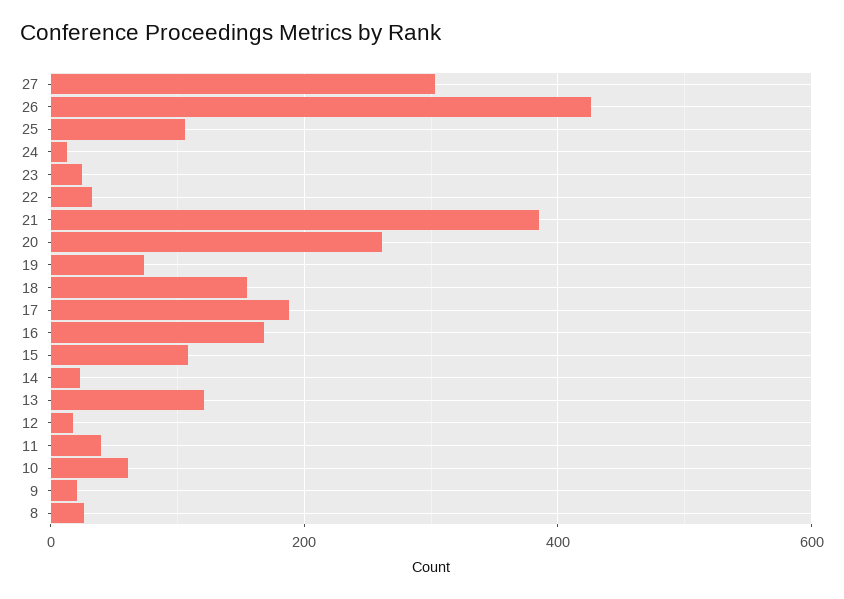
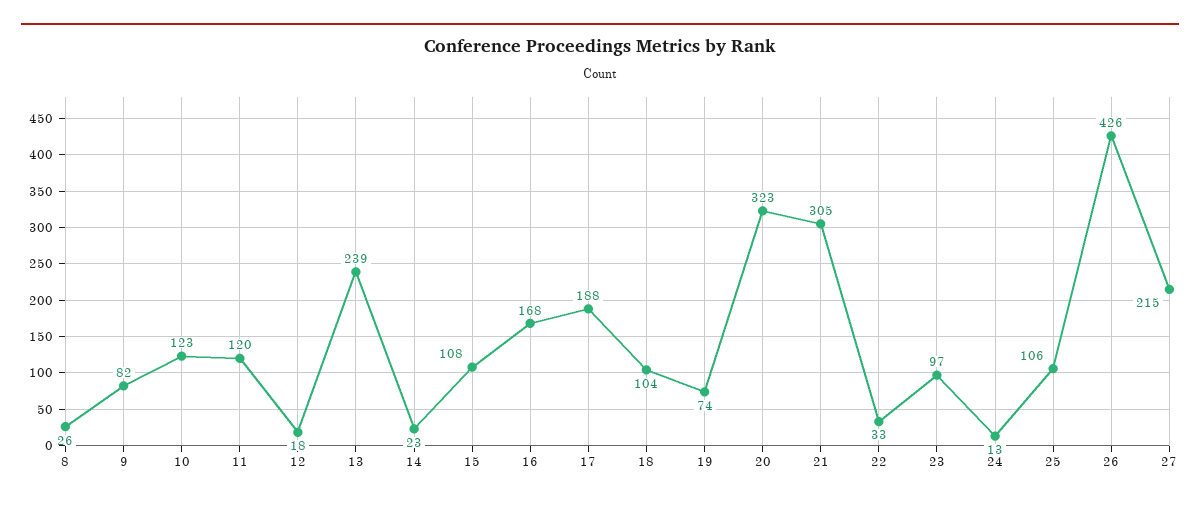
  {
-   "27": 300,
+   "27": 215,
    "26": 426,
    "25": 106,
    "24": 13,
-   "23": 20,
+   "23": 97,
    "22": 33,
-   "21": 380,
+   "21": 305,
-   "20": 260,
+   "20": 323,
    "19": 74,
-   "18": 160,
+   "18": 104,
    "17": 188,
    "16": 168,
    "15": 108,
    "14": 23,
-   "13": 120,
+   "13": 239,
    "12": 18,
-   "11": 40,
+   "11": 120,
-   "10": 60,
+   "10": 123,
-   "9": 20,
+   "9": 82,
    "8": 26
  }

